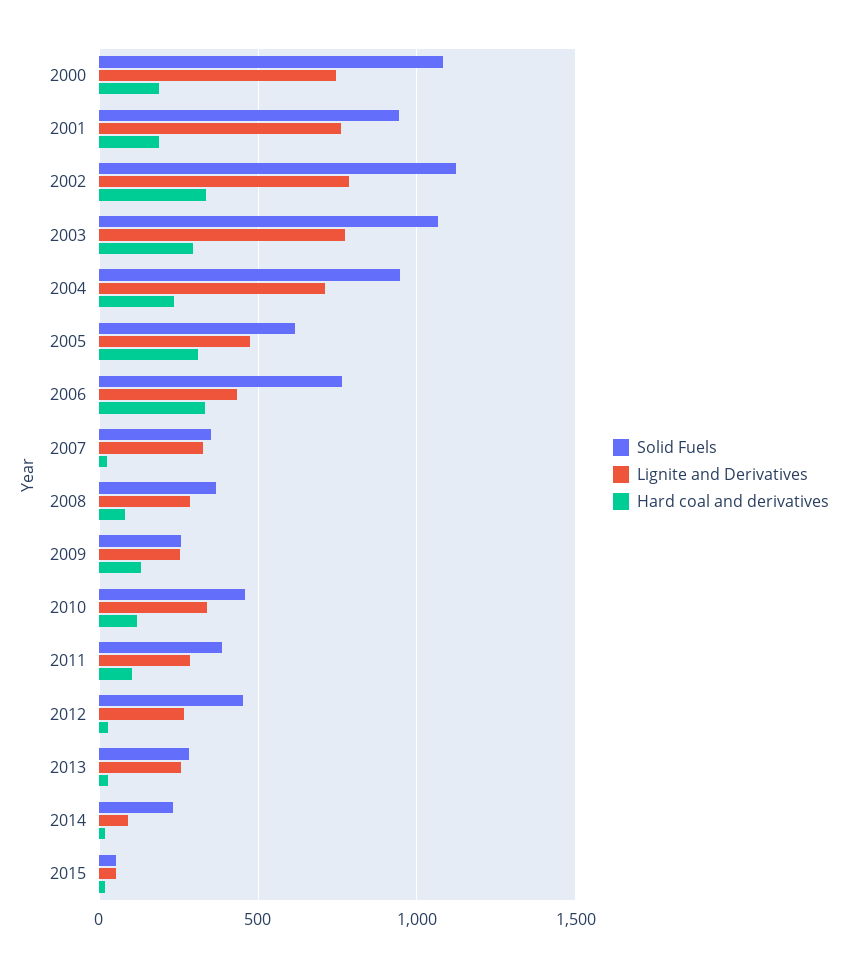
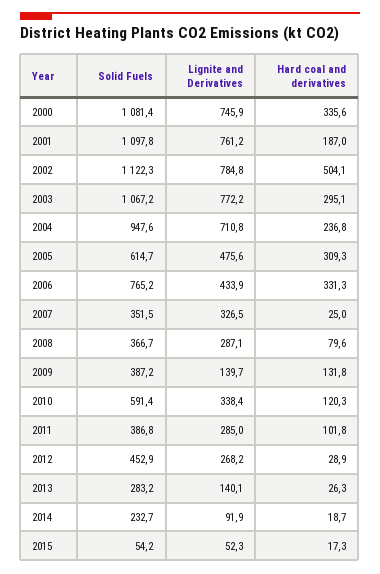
  {
    "Solid Fuels": {
      "2000": 1081.4,
-     "2001": 950,
+     "2001": 1097.8,
      "2002": 1122.3,
      "2003": 1067.2,
      "2004": 947.6,
      "2005": 614.7,
      "2006": 765.2,
      "2007": 351.5,
      "2008": 366.7,
-     "2009": 250,
+     "2009": 387.2,
-     "2010": 450,
+     "2010": 591.4,
      "2011": 386.8,
      "2012": 452.9,
      "2013": 283.2,
      "2014": 232.7,
      "2015": 54.2
    },
    "Lignite and Derivatives": {
      "2000": 745.9,
      "2001": 761.2,
      "2002": 784.8,
      "2003": 772.2,
      "2004": 710.8,
      "2005": 475.6,
      "2006": 433.9,
      "2007": 326.5,
      "2008": 287.1,
-     "2009": 250,
+     "2009": 139.7,
      "2010": 338.4,
      "2011": 285,
      "2012": 268.2,
-     "2013": 250,
+     "2013": 140.1,
      "2014": 91.9,
      "2015": 52.3
    },
    "Hard coal and derivatives": {
-     "2000": 200,
+     "2000": 335.6,
      "2001": 187,
-     "2002": 350,
+     "2002": 504.1,
      "2003": 295.1,
      "2004": 236.8,
      "2005": 309.3,
      "2006": 331.3,
      "2007": 25,
      "2008": 79.6,
      "2009": 131.8,
      "2010": 120.3,
      "2011": 101.8,
      "2012": 28.9,
      "2013": 26.3,
      "2014": 18.7,
      "2015": 17.3
    }
  }

